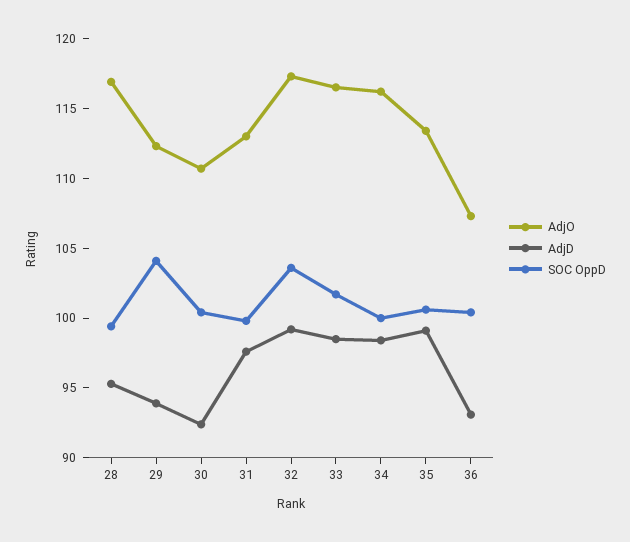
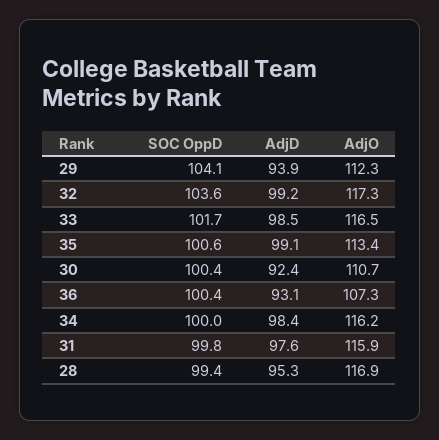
  {
    "AdjO": {
      "28": 116.9,
      "29": 112.3,
      "30": 110.7,
-     "31": 113,
+     "31": 115.9,
      "32": 117.3,
      "33": 116.5,
      "34": 116.2,
      "35": 113.4,
      "36": 107.3
    },
    "AdjD": {
      "28": 95.3,
      "29": 93.9,
      "30": 92.4,
      "31": 97.6,
      "32": 99.2,
      "33": 98.5,
      "34": 98.4,
      "35": 99.1,
      "36": 93.1
    },
    "SOC OppD": {
      "28": 99.4,
      "29": 104.1,
      "30": 100.4,
      "31": 99.8,
      "32": 103.6,
      "33": 101.7,
      "34": 100,
      "35": 100.6,
      "36": 100.4
    }
  }

